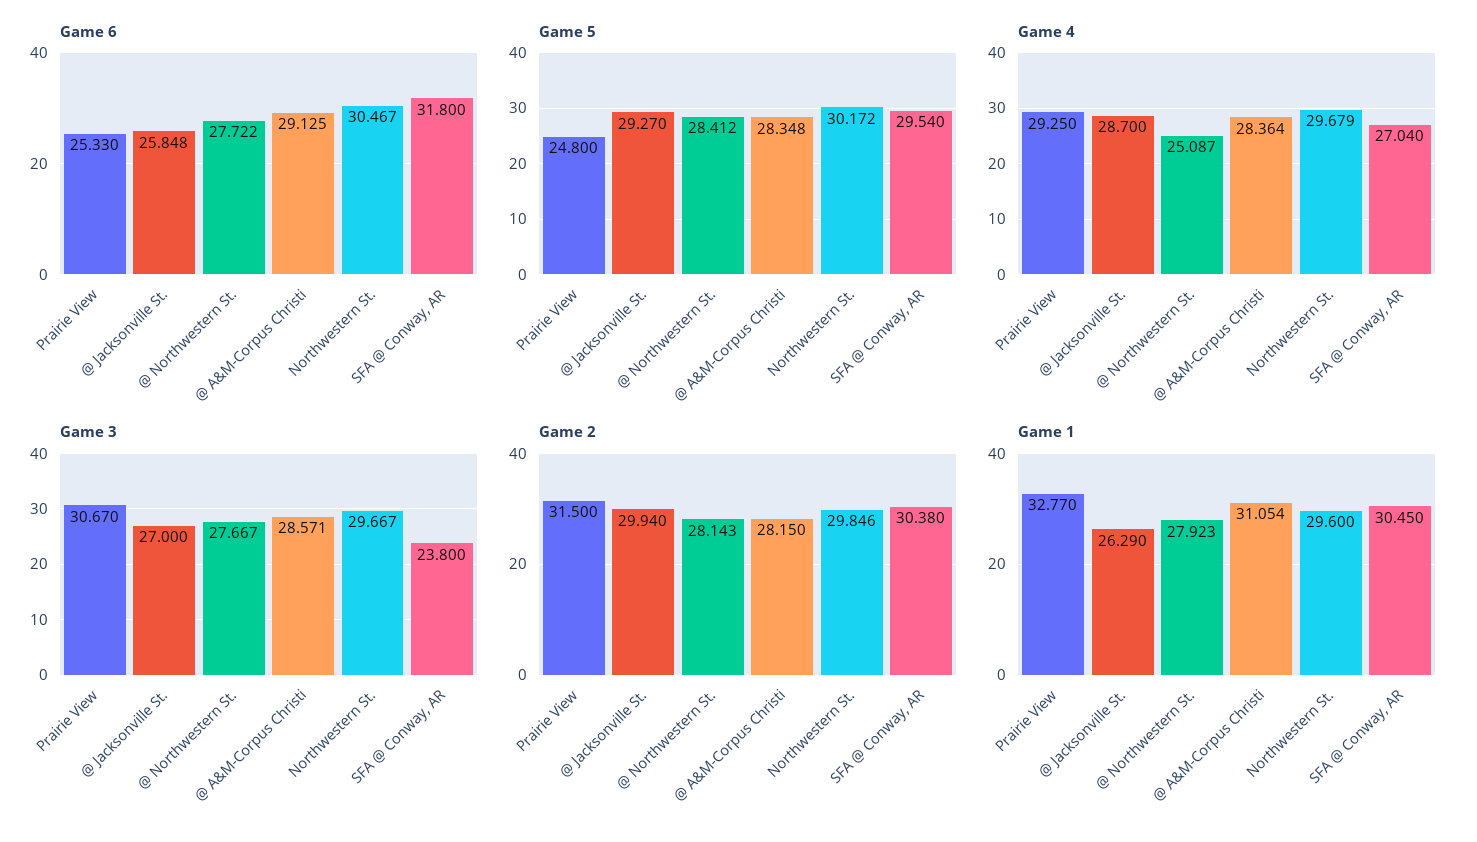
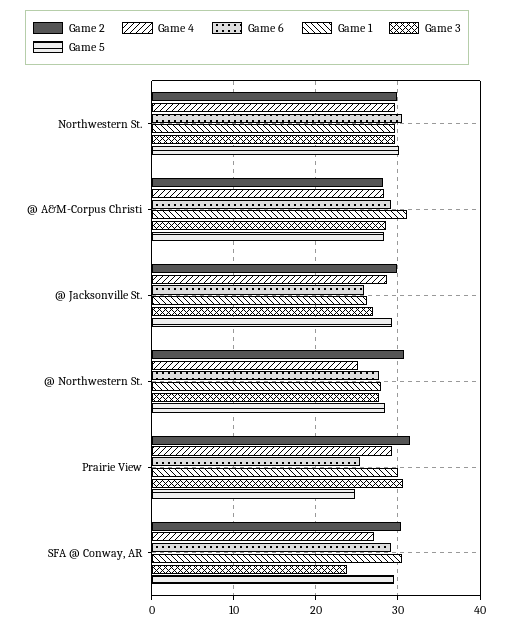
  {
    "Game 6": {
      "Prairie View": 25.33,
      "@ Jacksonville St.": 25.848,
      "@ Northwestern St.": 27.722,
      "@ A&M-Corpus Christi": 29.125,
      "Northwestern St.": 30.467,
-     "SFA @ Conway, AR": 31.8
+     "SFA @ Conway, AR": 29
    },
    "Game 5": {
      "Prairie View": 24.8,
      "@ Jacksonville St.": 29.27,
      "@ Northwestern St.": 28.412,
      "@ A&M-Corpus Christi": 28.348,
      "Northwestern St.": 30.172,
      "SFA @ Conway, AR": 29.54
    },
    "Game 4": {
      "Prairie View": 29.25,
      "@ Jacksonville St.": 28.7,
      "@ Northwestern St.": 25.087,
      "@ A&M-Corpus Christi": 28.364,
      "Northwestern St.": 29.679,
      "SFA @ Conway, AR": 27.04
    },
    "Game 3": {
      "Prairie View": 30.67,
      "@ Jacksonville St.": 27,
      "@ Northwestern St.": 27.667,
      "@ A&M-Corpus Christi": 28.571,
      "Northwestern St.": 29.667,
      "SFA @ Conway, AR": 23.8
    },
    "Game 2": {
      "Prairie View": 31.5,
      "@ Jacksonville St.": 29.94,
-     "@ Northwestern St.": 28.143,
+     "@ Northwestern St.": 31,
      "@ A&M-Corpus Christi": 28.15,
      "Northwestern St.": 29.846,
      "SFA @ Conway, AR": 30.38
    },
    "Game 1": {
-     "Prairie View": 32.77,
+     "Prairie View": 30,
      "@ Jacksonville St.": 26.29,
      "@ Northwestern St.": 27.923,
      "@ A&M-Corpus Christi": 31.054,
      "Northwestern St.": 29.6,
      "SFA @ Conway, AR": 30.45
    }
  }

